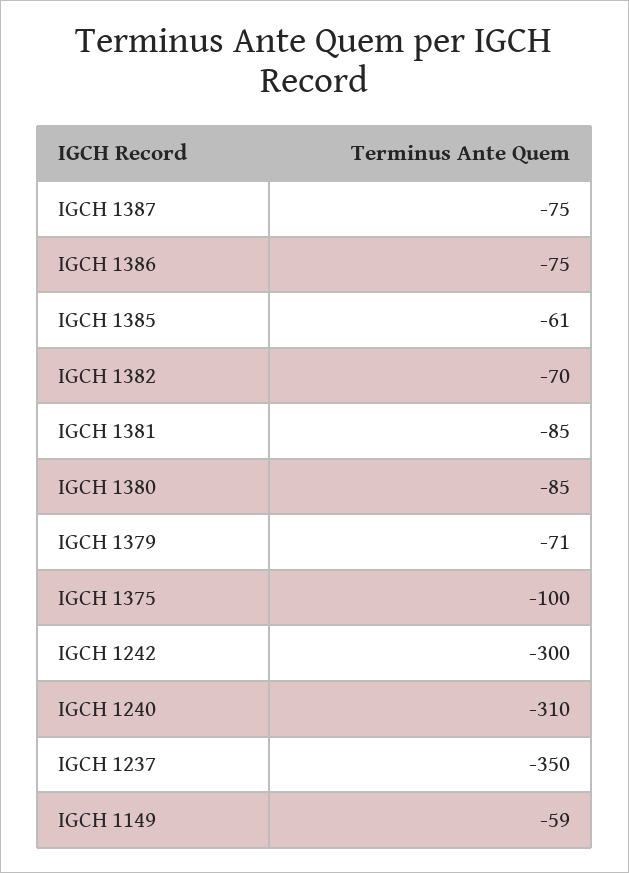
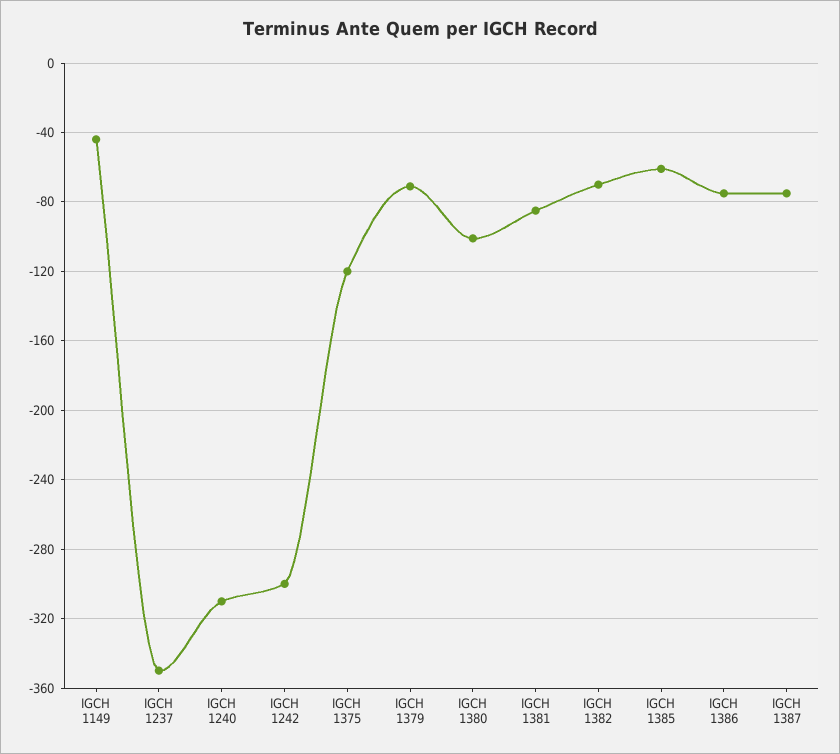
  {
    "IGCH 1387": -75,
    "IGCH 1386": -75,
    "IGCH 1385": -61,
    "IGCH 1382": -70,
    "IGCH 1381": -85,
-   "IGCH 1380": -85,
+   "IGCH 1380": -100,
    "IGCH 1379": -71,
-   "IGCH 1375": -100,
+   "IGCH 1375": -120,
    "IGCH 1242": -300,
    "IGCH 1240": -310,
    "IGCH 1237": -350,
-   "IGCH 1149": -59
+   "IGCH 1149": -45
  }

